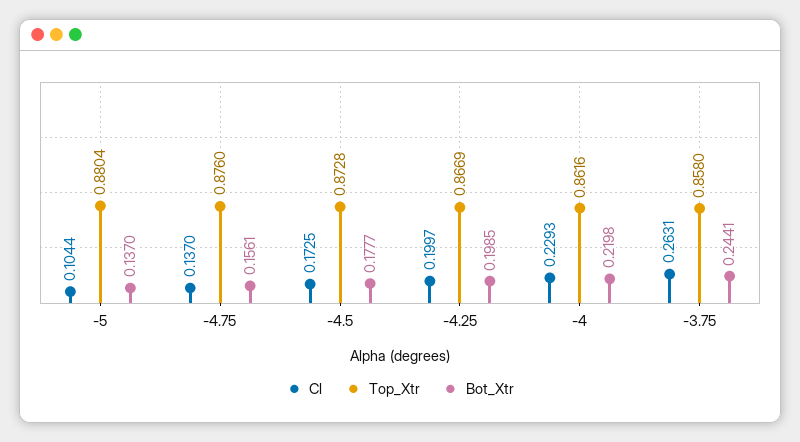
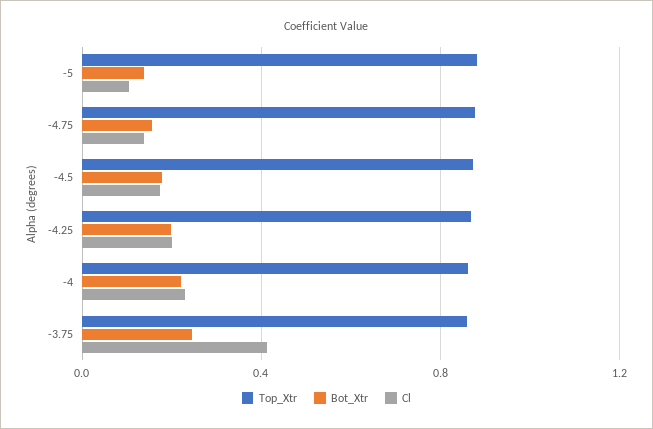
  {
    "Cl": {
      "-5": 0.1044,
      "-4.75": 0.137,
      "-4.5": 0.1725,
      "-4.25": 0.1997,
      "-4": 0.2293,
-     "-3.75": 0.2631
+     "-3.75": 0.4
    },
    "Top_Xtr": {
      "-5": 0.8804,
      "-4.75": 0.876,
      "-4.5": 0.8728,
      "-4.25": 0.8669,
      "-4": 0.8616,
      "-3.75": 0.858
    },
    "Bot_Xtr": {
      "-5": 0.137,
      "-4.75": 0.1561,
      "-4.5": 0.1777,
      "-4.25": 0.1985,
      "-4": 0.2198,
      "-3.75": 0.2441
    }
  }

